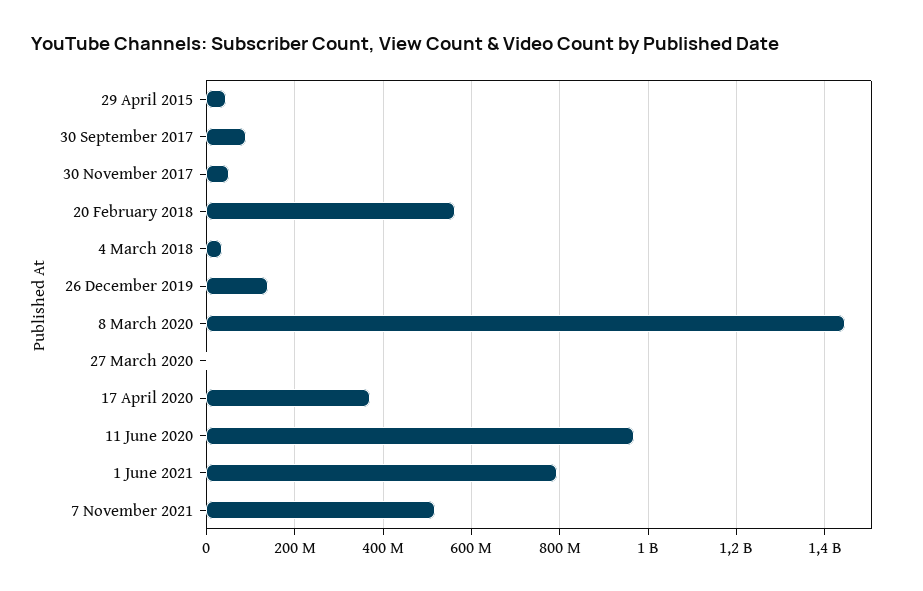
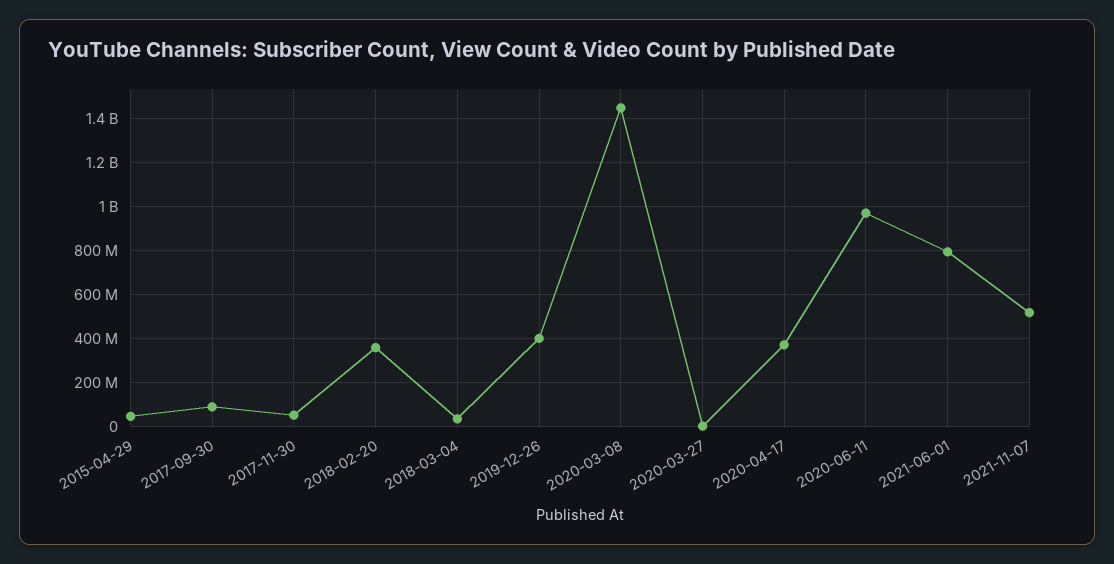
  {
    "29 April 2015": 40000000,
    "30 September 2017": 80000000,
    "30 November 2017": 60000000,
-   "20 February 2018": 560000000,
+   "20 February 2018": 350000000,
    "4 March 2018": 40000000,
-   "26 December 2019": 140000000,
+   "26 December 2019": 400000000,
    "8 March 2020": 1440000000,
    "27 March 2020": 0,
    "17 April 2020": 380000000,
    "11 June 2020": 960000000,
    "1 June 2021": 800000000,
    "7 November 2021": 520000000
  }

